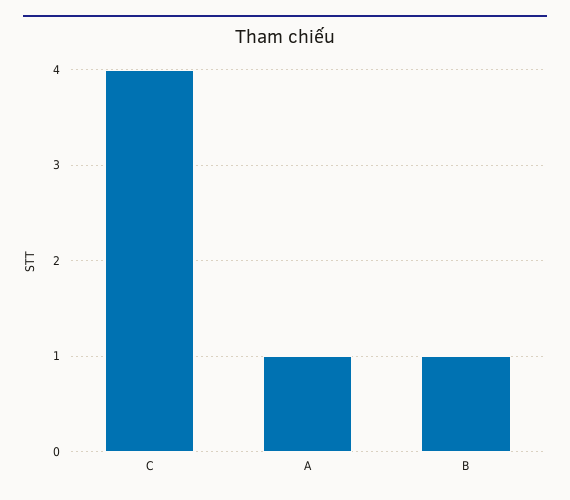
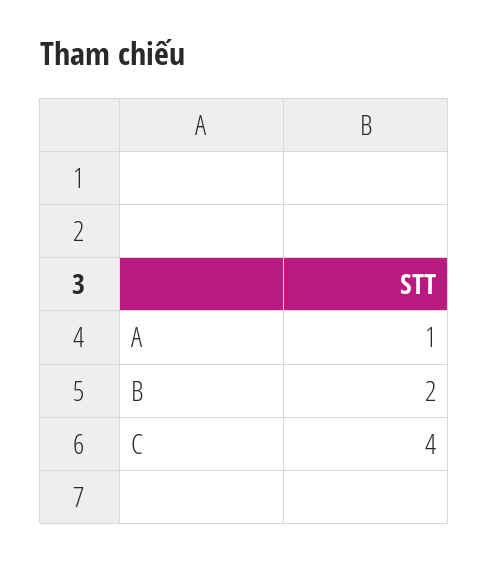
  {
    "C": 4,
    "A": 1,
-   "B": 1
+   "B": 2
  }

